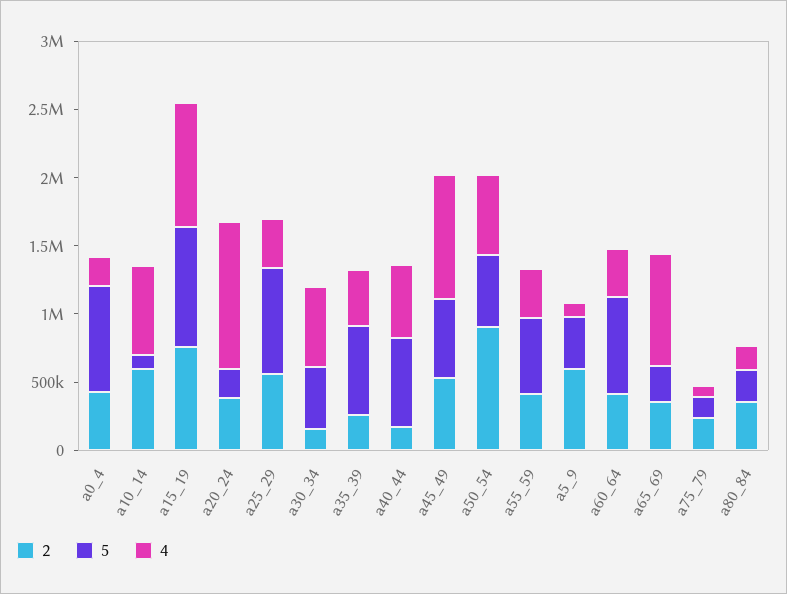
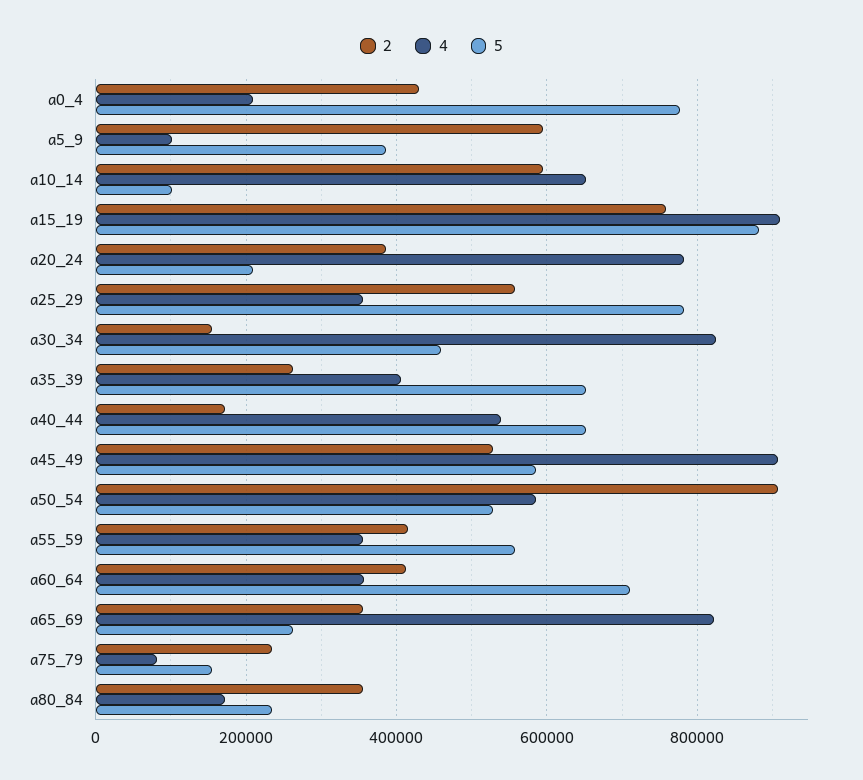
  {
    "2": {
      "a0_4": 440000,
      "a10_14": 600000,
      "a15_19": 760000,
      "a20_24": 380000,
      "a25_29": 560000,
      "a30_34": 160000,
      "a35_39": 260000,
      "a40_44": 180000,
      "a45_49": 520000,
      "a50_54": 900000,
      "a55_59": 420000,
      "a5_9": 600000,
      "a60_64": 420000,
      "a65_69": 360000,
      "a75_79": 240000,
      "a80_84": 360000
    },
    "5": {
      "a0_4": 780000,
      "a10_14": 100000,
      "a15_19": 880000,
      "a20_24": 200000,
      "a25_29": 780000,
      "a30_34": 460000,
      "a35_39": 660000,
      "a40_44": 660000,
      "a45_49": 580000,
      "a50_54": 520000,
      "a55_59": 560000,
      "a5_9": 380000,
      "a60_64": 720000,
      "a65_69": 260000,
      "a75_79": 160000,
      "a80_84": 240000
    },
    "4": {
      "a0_4": 200000,
      "a10_14": 660000,
      "a15_19": 920000,
-     "a20_24": 1100000,
+     "a20_24": 780000,
      "a25_29": 360000,
-     "a30_34": 600000,
+     "a30_34": 820000,
      "a35_39": 400000,
      "a40_44": 540000,
      "a45_49": 900000,
      "a50_54": 580000,
      "a55_59": 360000,
      "a5_9": 100000,
      "a60_64": 360000,
      "a65_69": 820000,
      "a75_79": 80000,
      "a80_84": 180000
    }
  }

